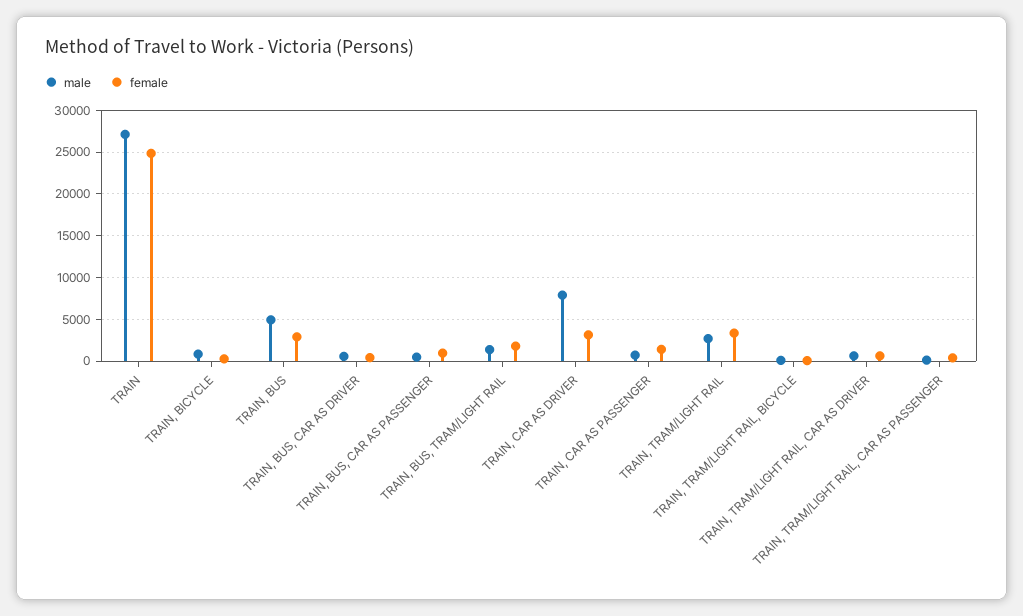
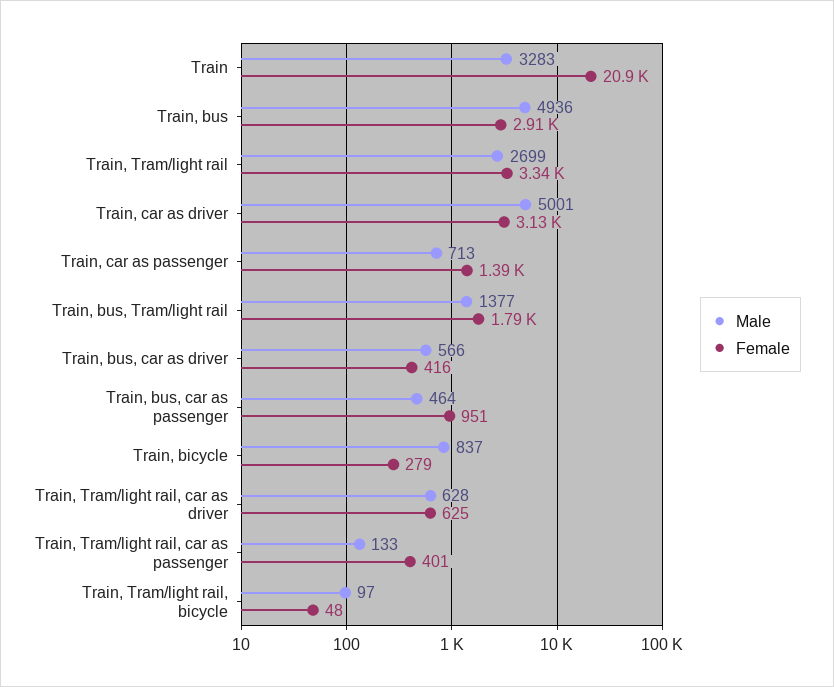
  {
    "male": {
-     "TRAIN": 27000,
+     "TRAIN": 3283,
      "TRAIN, BICYCLE": 837,
      "TRAIN, BUS": 4936,
      "TRAIN, BUS, CAR AS DRIVER": 566,
      "TRAIN, BUS, CAR AS PASSENGER": 464,
      "TRAIN, BUS, TRAM/LIGHT RAIL": 1377,
-     "TRAIN, CAR AS DRIVER": 8000,
+     "TRAIN, CAR AS DRIVER": 5001,
      "TRAIN, CAR AS PASSENGER": 713,
      "TRAIN, TRAM/LIGHT RAIL": 2699,
      "TRAIN, TRAM/LIGHT RAIL, BICYCLE": 97,
      "TRAIN, TRAM/LIGHT RAIL, CAR AS DRIVER": 628,
      "TRAIN, TRAM/LIGHT RAIL, CAR AS PASSENGER": 133
    },
    "female": {
-     "TRAIN": 25000,
+     "TRAIN": 20900,
      "TRAIN, BICYCLE": 279,
      "TRAIN, BUS": 2910,
      "TRAIN, BUS, CAR AS DRIVER": 416,
      "TRAIN, BUS, CAR AS PASSENGER": 951,
      "TRAIN, BUS, TRAM/LIGHT RAIL": 1790,
      "TRAIN, CAR AS DRIVER": 3130,
      "TRAIN, CAR AS PASSENGER": 1390,
      "TRAIN, TRAM/LIGHT RAIL": 3340,
      "TRAIN, TRAM/LIGHT RAIL, BICYCLE": 48,
      "TRAIN, TRAM/LIGHT RAIL, CAR AS DRIVER": 625,
      "TRAIN, TRAM/LIGHT RAIL, CAR AS PASSENGER": 401
    }
  }

